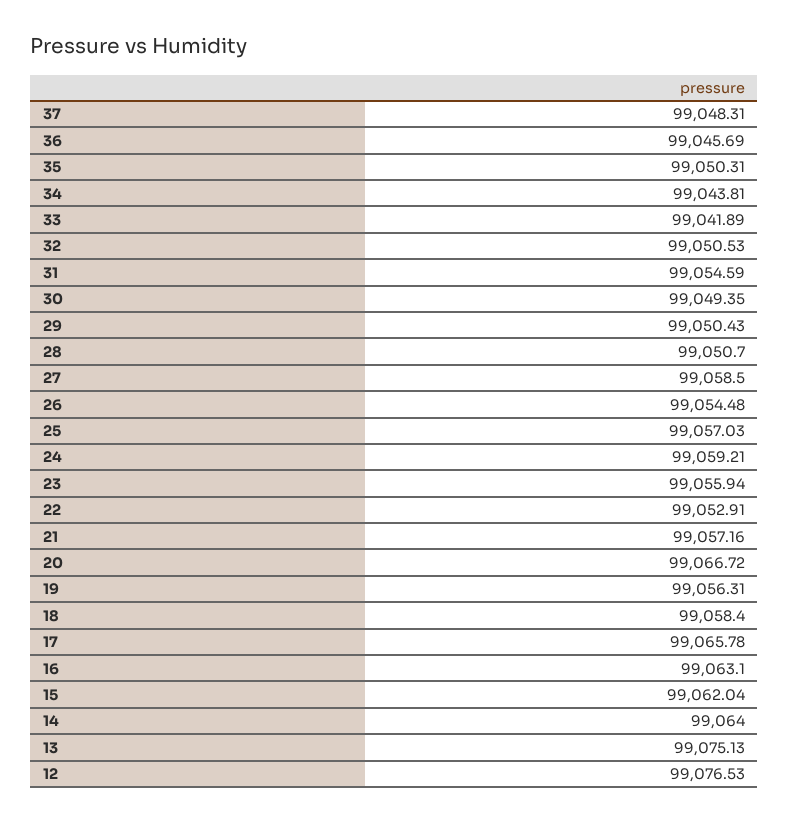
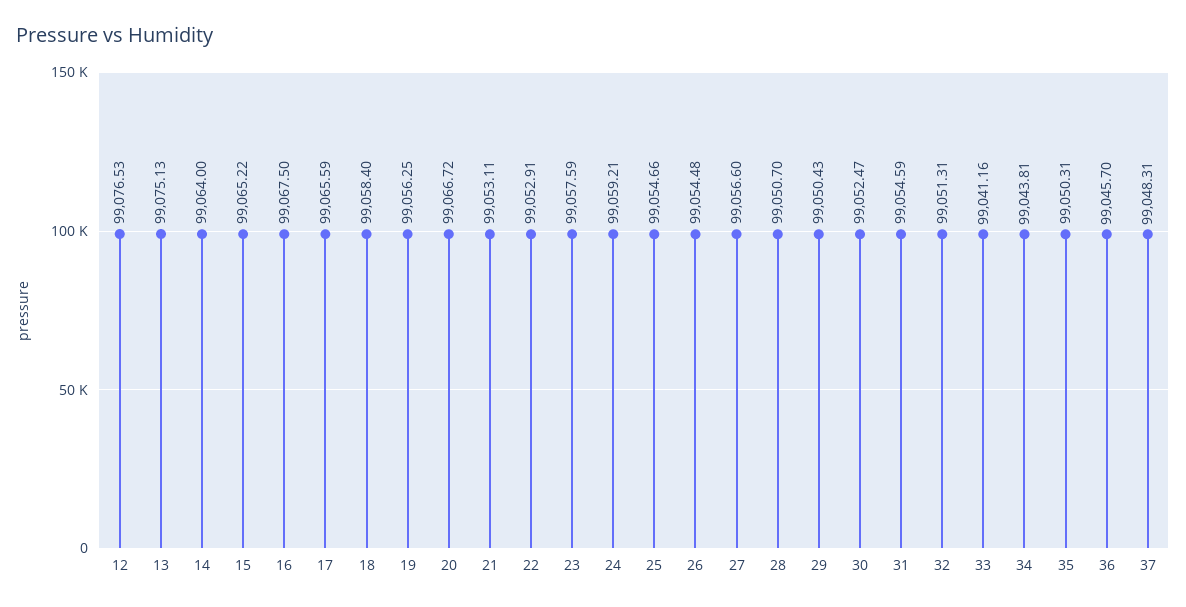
  {
    "37": 99048.31,
-   "36": 99045.69,
+   "36": 99045.7,
    "35": 99050.31,
    "34": 99043.81,
-   "33": 99041.89,
+   "33": 99041.16,
-   "32": 99050.53,
+   "32": 99051.31,
    "31": 99054.59,
-   "30": 99049.35,
+   "30": 99052.47,
    "29": 99050.43,
    "28": 99050.7,
-   "27": 99058.5,
+   "27": 99056.6,
    "26": 99054.48,
-   "25": 99057.03,
+   "25": 99054.66,
    "24": 99059.21,
-   "23": 99055.94,
+   "23": 99057.59,
    "22": 99052.91,
-   "21": 99057.16,
+   "21": 99053.11,
    "20": 99066.72,
-   "19": 99056.31,
+   "19": 99056.25,
    "18": 99058.4,
-   "17": 99065.78,
+   "17": 99065.59,
-   "16": 99063.1,
+   "16": 99067.5,
-   "15": 99062.04,
+   "15": 99065.22,
    "14": 99064,
    "13": 99075.13,
    "12": 99076.53
  }

